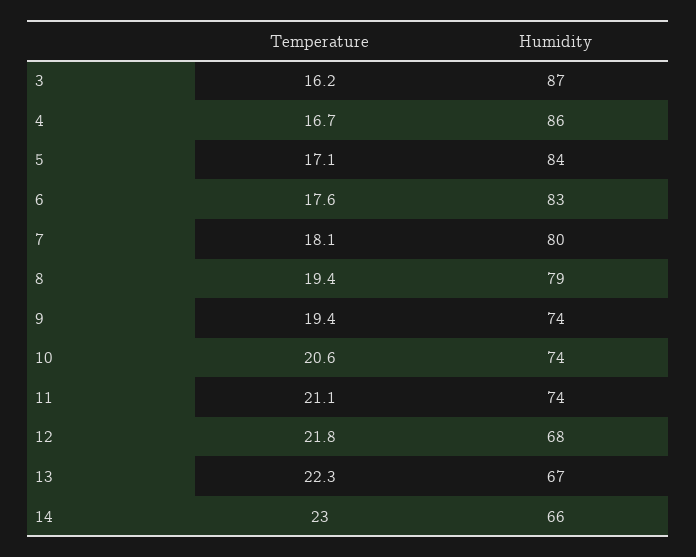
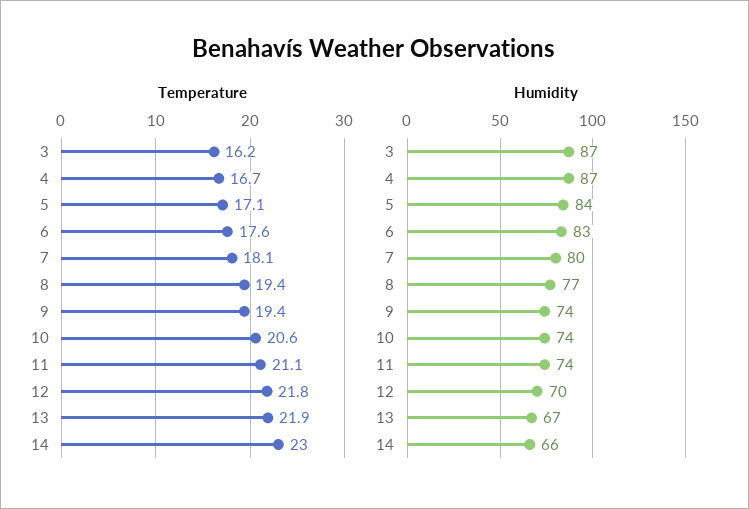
  {
    "Temperature": {
      "3": 16.2,
      "4": 16.7,
      "5": 17.1,
      "6": 17.6,
      "7": 18.1,
      "8": 19.4,
      "9": 19.4,
      "10": 20.6,
      "11": 21.1,
      "12": 21.8,
-     "13": 22.3,
+     "13": 21.9,
      "14": 23
    },
    "Humidity": {
      "3": 87,
-     "4": 86,
+     "4": 87,
      "5": 84,
      "6": 83,
      "7": 80,
-     "8": 79,
+     "8": 77,
      "9": 74,
      "10": 74,
      "11": 74,
-     "12": 68,
+     "12": 70,
      "13": 67,
      "14": 66
    }
  }

